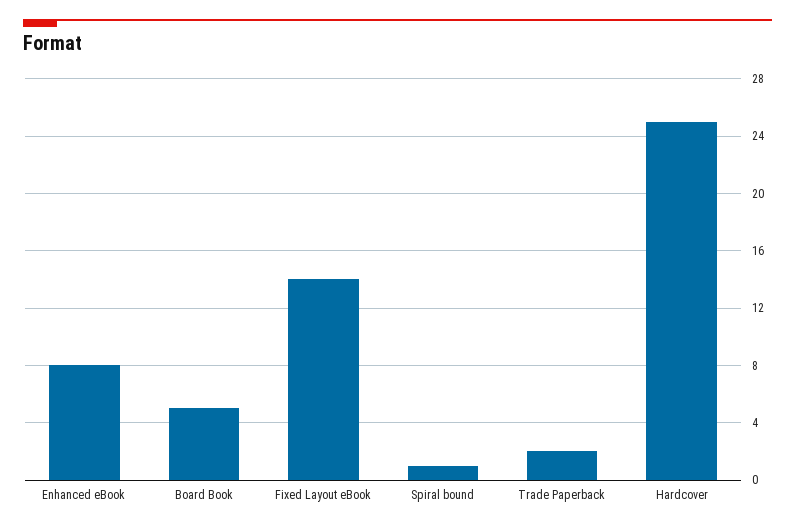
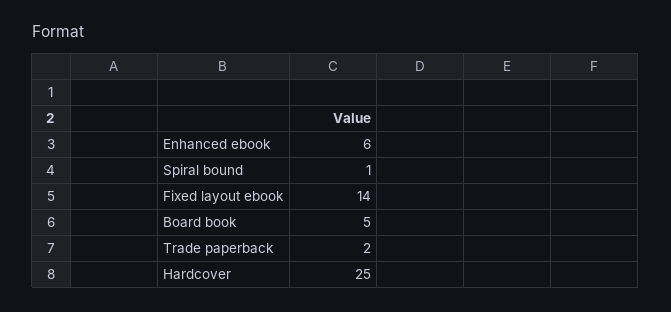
  {
-   "Enhanced eBook": 8,
+   "Enhanced eBook": 6,
    "Board Book": 5,
    "Fixed Layout eBook": 14,
    "Spiral bound": 1,
    "Trade Paperback": 2,
    "Hardcover": 25
  }

